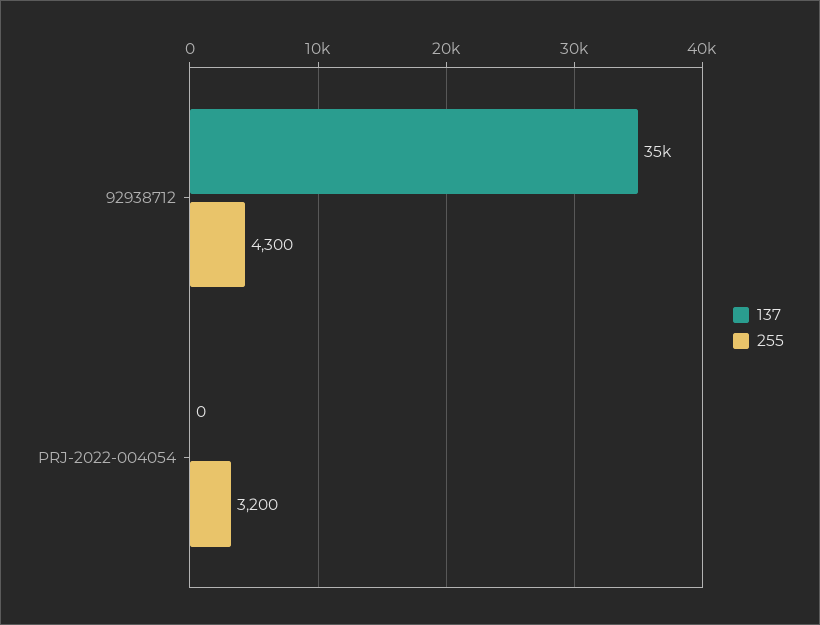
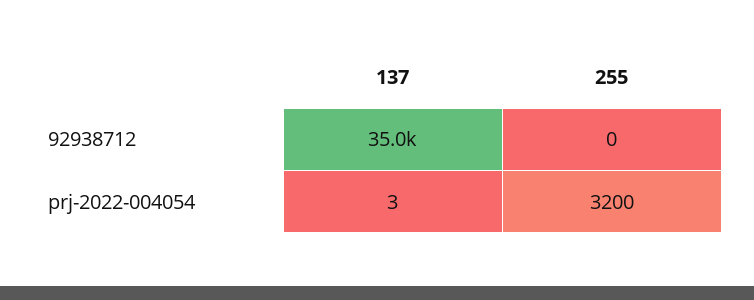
  {
    "137": {
      "92938712": 35000,
-     "PRJ-2022-004054": 0
+     "PRJ-2022-004054": 3
    },
    "255": {
-     "92938712": 4300,
+     "92938712": 0,
      "PRJ-2022-004054": 3200
    }
  }

